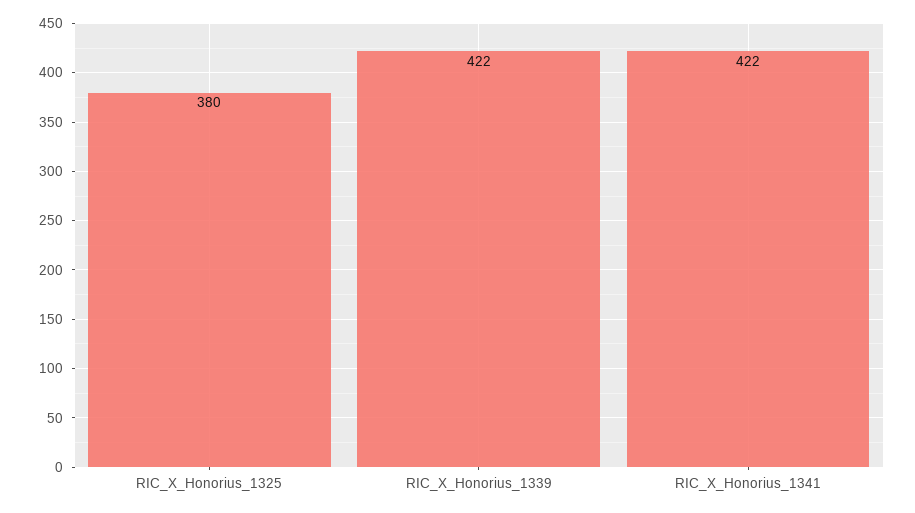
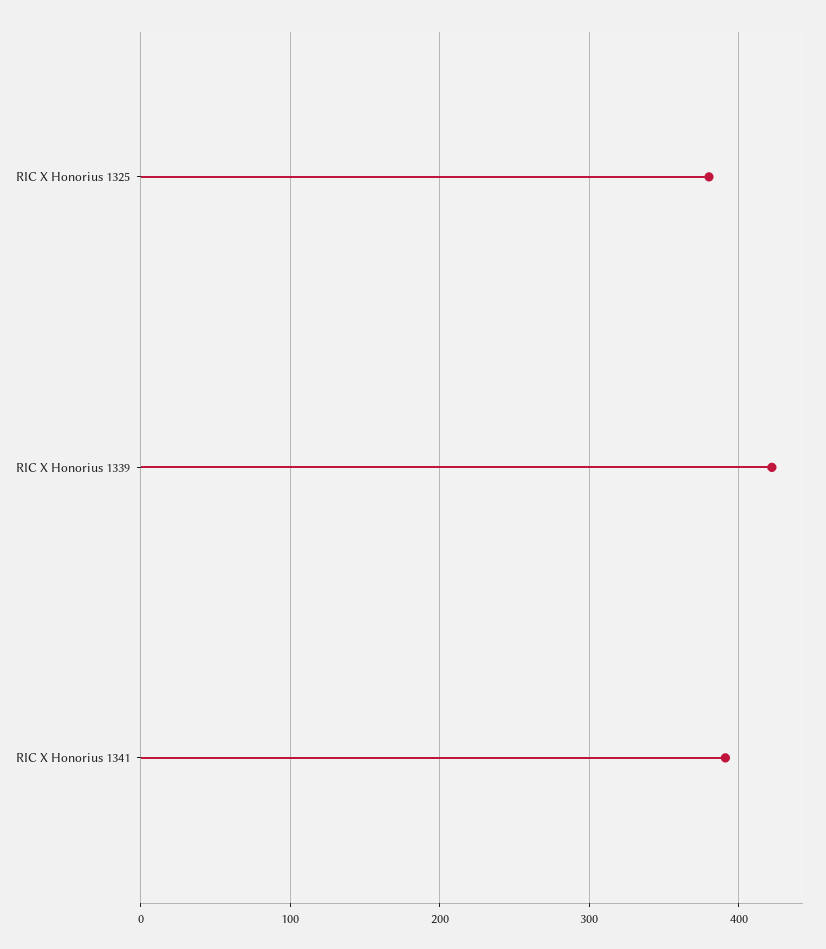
  {
    "RIC_X_Honorius_1325": 380,
    "RIC_X_Honorius_1339": 422,
-   "RIC_X_Honorius_1341": 422
+   "RIC_X_Honorius_1341": 390
  }

